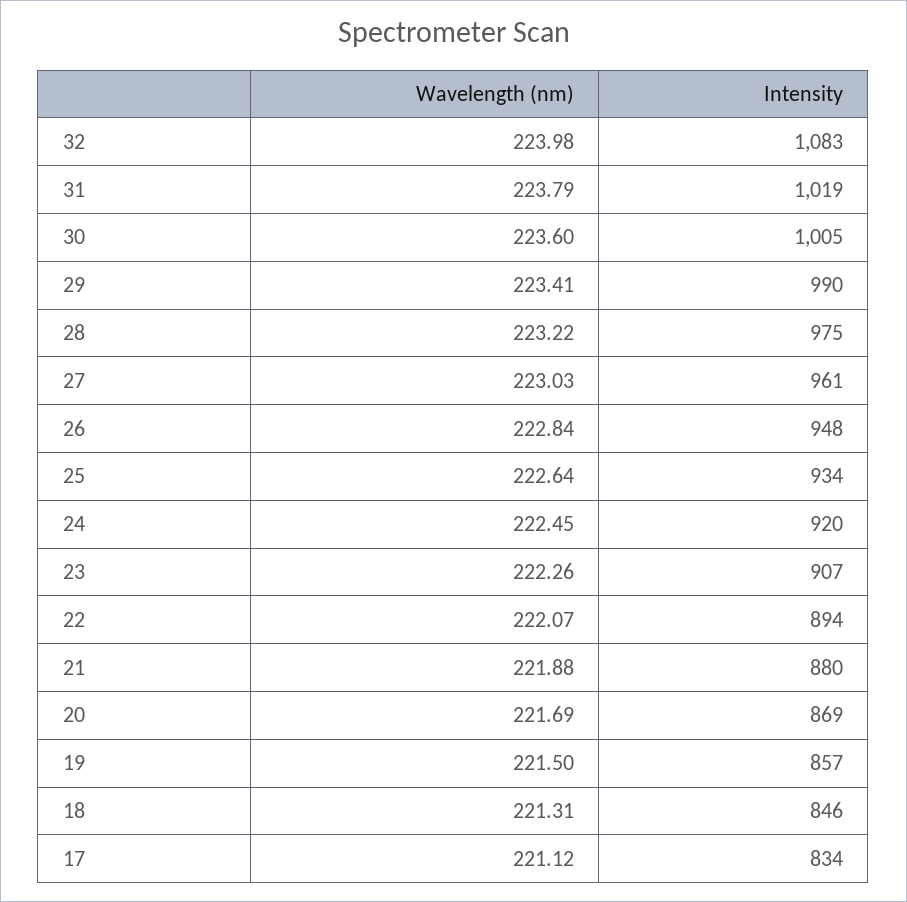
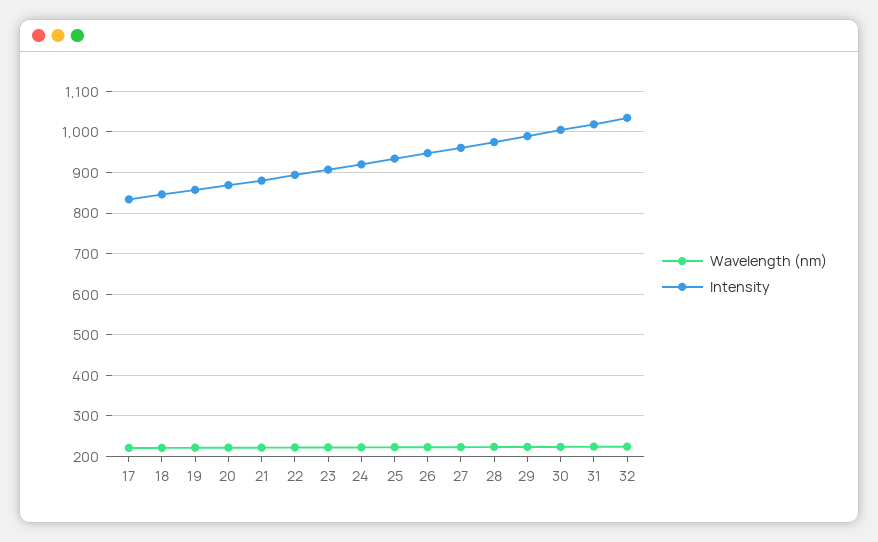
  {
    "Wavelength (nm)": {
      "32": 223.98,
      "31": 223.79,
      "30": 223.6,
      "29": 223.41,
      "28": 223.22,
      "27": 223.03,
      "26": 222.84,
      "25": 222.64,
      "24": 222.45,
      "23": 222.26,
      "22": 222.07,
      "21": 221.88,
      "20": 221.69,
      "19": 221.5,
      "18": 221.31,
      "17": 221.12
    },
    "Intensity": {
-     "32": 1083,
+     "32": 1040,
      "31": 1019,
      "30": 1005,
      "29": 990,
      "28": 975,
      "27": 961,
      "26": 948,
      "25": 934,
      "24": 920,
      "23": 907,
      "22": 894,
      "21": 880,
      "20": 869,
      "19": 857,
      "18": 846,
      "17": 834
    }
  }

